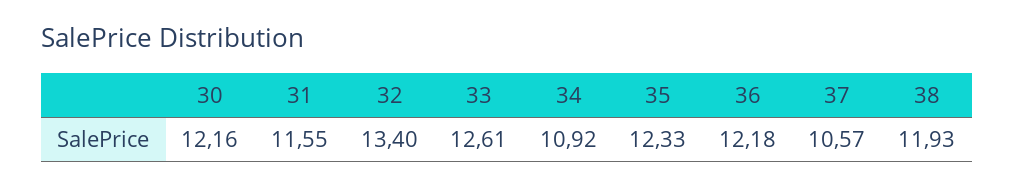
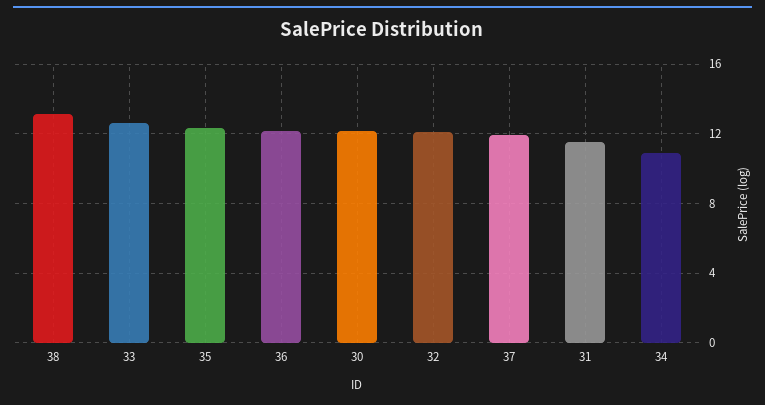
  {
    "30": 12.16,
    "31": 11.55,
-   "32": 13.4,
+   "32": 12,
    "33": 12.61,
    "34": 10.92,
    "35": 12.33,
    "36": 12.18,
-   "37": 10.57,
+   "37": 12,
-   "38": 11.93
+   "38": 13
  }

